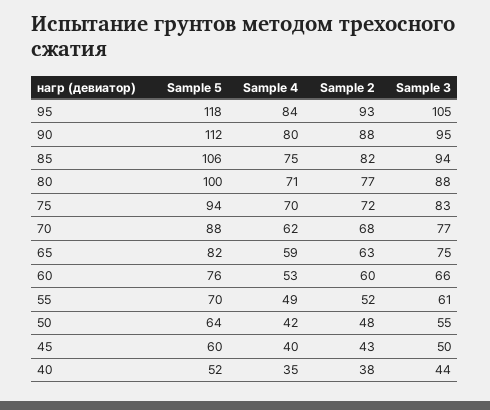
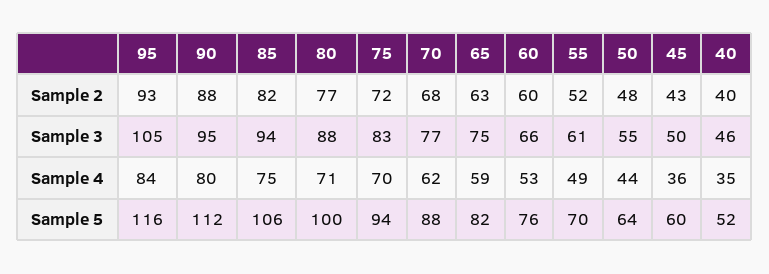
  {
    "Sample 5": {
-     "95": 118,
+     "95": 116,
      "90": 112,
      "85": 106,
      "80": 100,
      "75": 94,
      "70": 88,
      "65": 82,
      "60": 76,
      "55": 70,
      "50": 64,
      "45": 60,
      "40": 52
    },
    "Sample 4": {
      "95": 84,
      "90": 80,
      "85": 75,
      "80": 71,
      "75": 70,
      "70": 62,
      "65": 59,
      "60": 53,
      "55": 49,
-     "50": 42,
+     "50": 44,
-     "45": 40,
+     "45": 36,
      "40": 35
    },
    "Sample 2": {
      "95": 93,
      "90": 88,
      "85": 82,
      "80": 77,
      "75": 72,
      "70": 68,
      "65": 63,
      "60": 60,
      "55": 52,
      "50": 48,
      "45": 43,
-     "40": 38
+     "40": 40
    },
    "Sample 3": {
      "95": 105,
      "90": 95,
      "85": 94,
      "80": 88,
      "75": 83,
      "70": 77,
      "65": 75,
      "60": 66,
      "55": 61,
      "50": 55,
      "45": 50,
-     "40": 44
+     "40": 46
    }
  }

